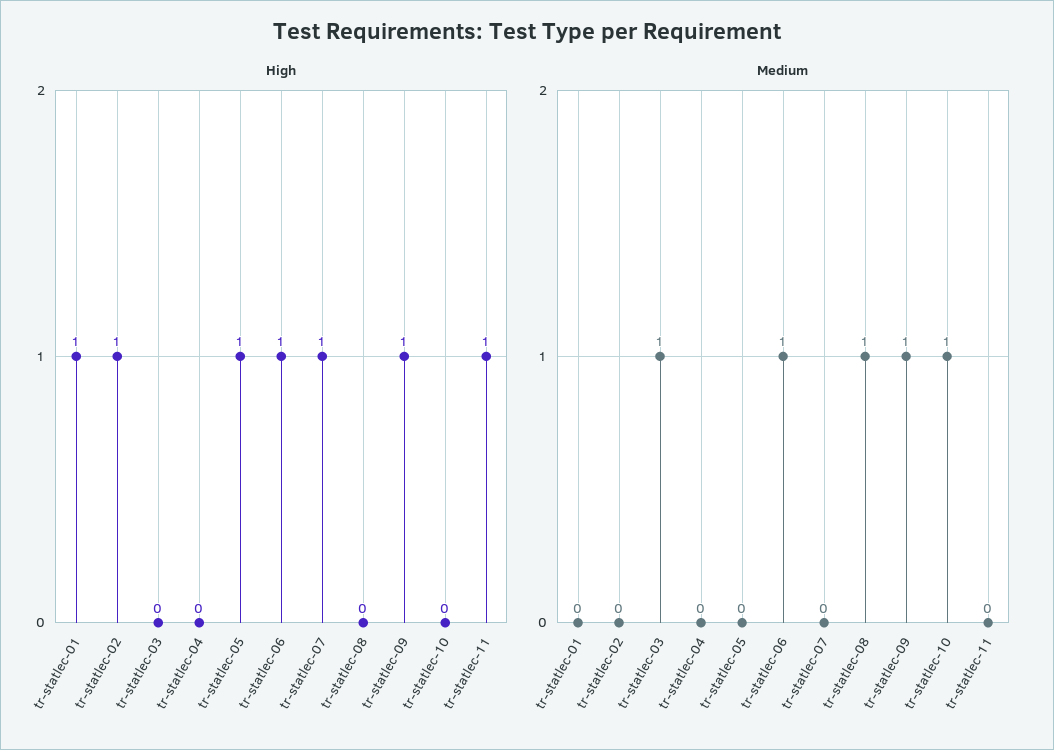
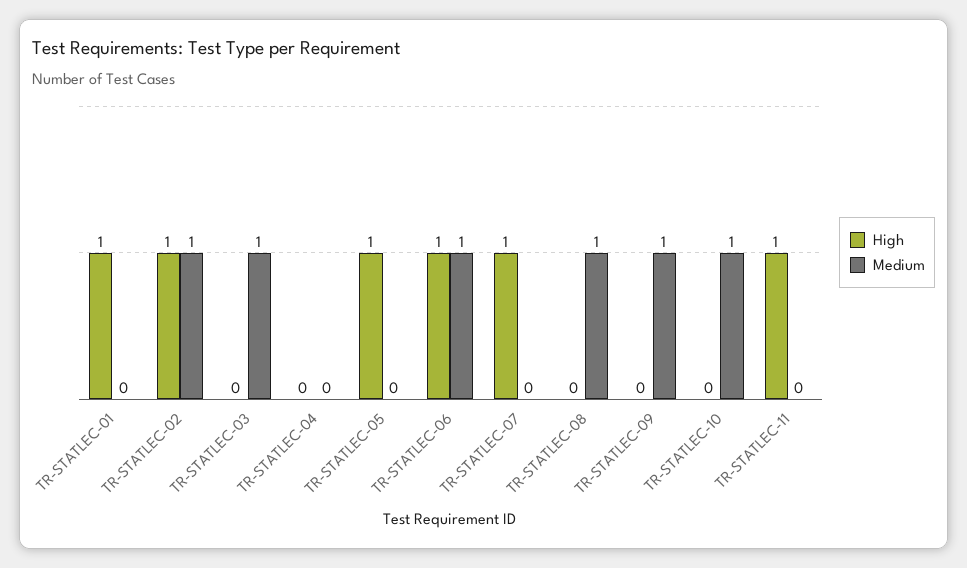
  {
    "High": {
      "tr-statlec-01": 1,
      "tr-statlec-02": 1,
      "tr-statlec-03": 0,
      "tr-statlec-04": 0,
      "tr-statlec-05": 1,
      "tr-statlec-06": 1,
      "tr-statlec-07": 1,
      "tr-statlec-08": 0,
-     "tr-statlec-09": 1,
+     "tr-statlec-09": 0,
      "tr-statlec-10": 0,
      "tr-statlec-11": 1
    },
    "Medium": {
      "tr-statlec-01": 0,
-     "tr-statlec-02": 0,
+     "tr-statlec-02": 1,
      "tr-statlec-03": 1,
      "tr-statlec-04": 0,
      "tr-statlec-05": 0,
      "tr-statlec-06": 1,
      "tr-statlec-07": 0,
      "tr-statlec-08": 1,
      "tr-statlec-09": 1,
      "tr-statlec-10": 1,
      "tr-statlec-11": 0
    }
  }

